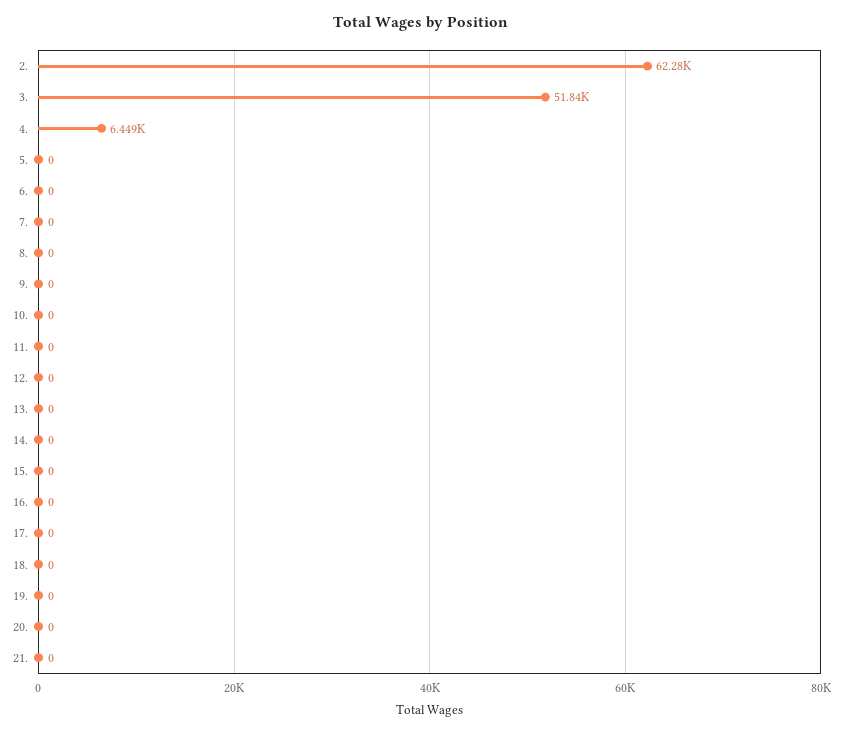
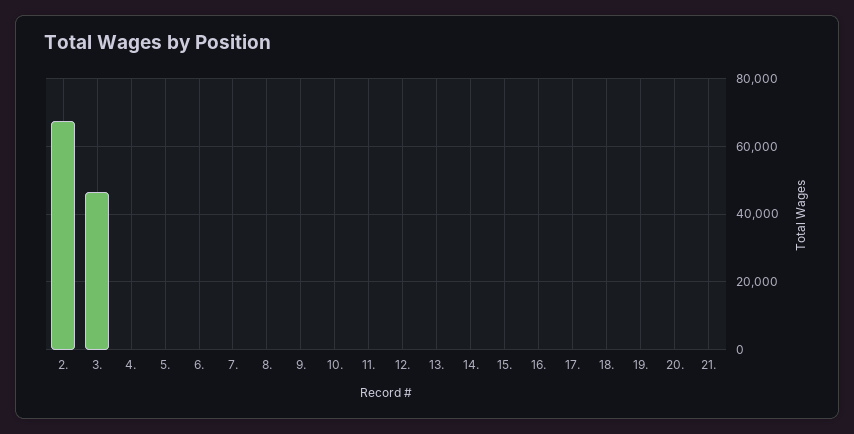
  {
-   "2.": 62280,
+   "2.": 68000,
-   "3.": 51840,
+   "3.": 46000,
-   "4.": 6449,
+   "4.": 0,
    "5.": 0,
    "6.": 0,
    "7.": 0,
    "8.": 0,
    "9.": 0,
    "10.": 0,
    "11.": 0,
    "12.": 0,
    "13.": 0,
    "14.": 0,
    "15.": 0,
    "16.": 0,
    "17.": 0,
    "18.": 0,
    "19.": 0,
    "20.": 0,
    "21.": 0
  }

